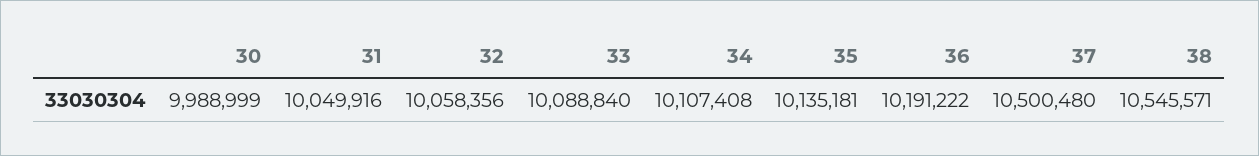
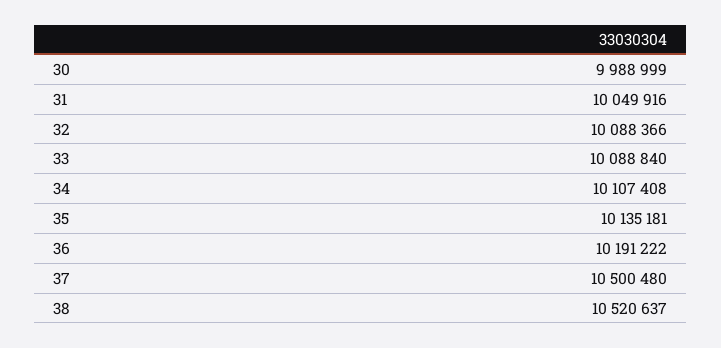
  {
    "30": 9988999,
    "31": 10049916,
-   "32": 10058356,
+   "32": 10088366,
    "33": 10088840,
    "34": 10107408,
    "35": 10135181,
    "36": 10191222,
    "37": 10500480,
-   "38": 10545571
+   "38": 10520637
  }

